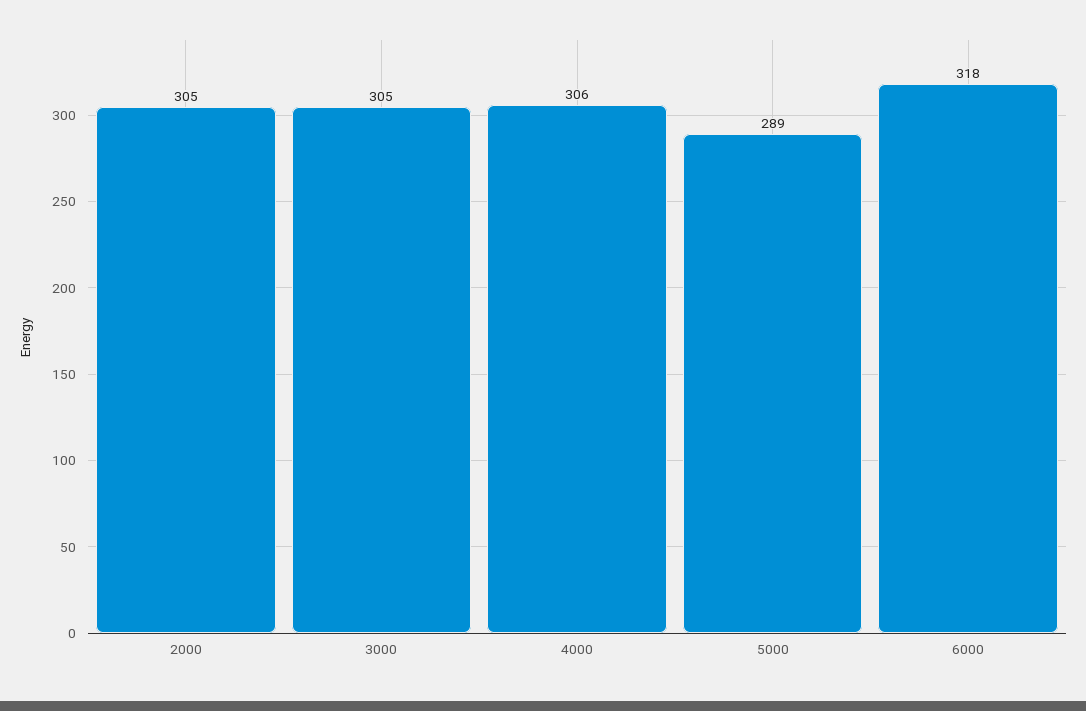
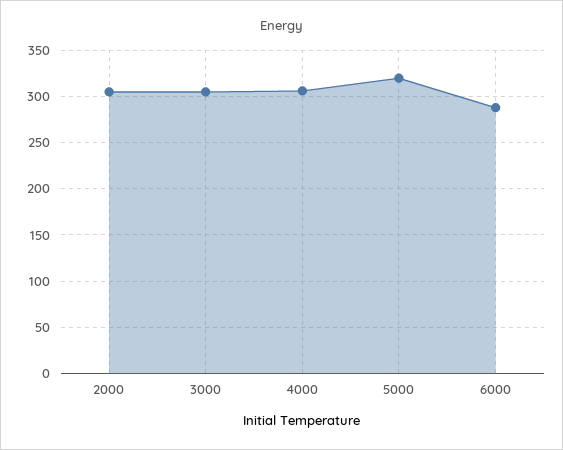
  {
    "2000": 305,
    "3000": 305,
    "4000": 306,
-   "5000": 289,
+   "5000": 320,
-   "6000": 318
+   "6000": 290
  }

